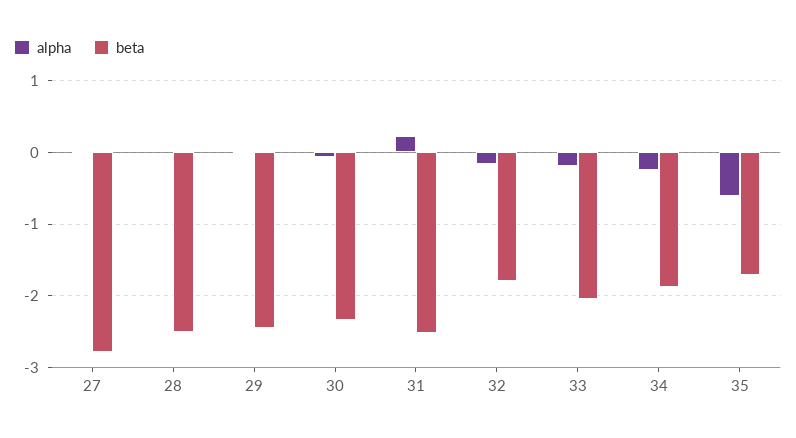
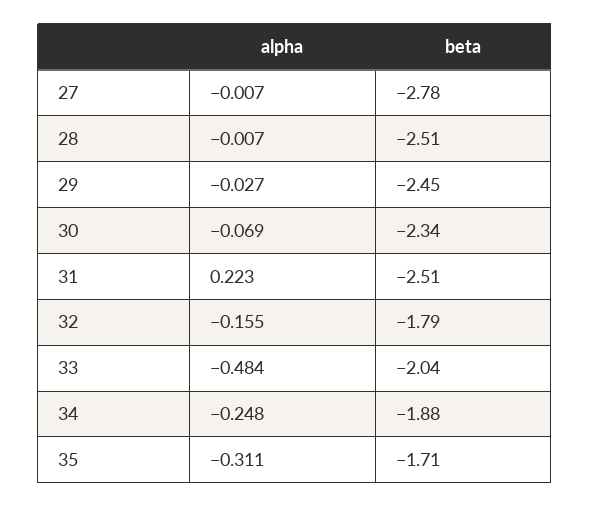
  {
    "alpha": {
      "27": -0.007,
      "28": -0.007,
      "29": -0.027,
      "30": -0.069,
      "31": 0.223,
      "32": -0.155,
-     "33": -0.2,
+     "33": -0.484,
      "34": -0.248,
-     "35": -0.6
+     "35": -0.311
    },
    "beta": {
      "27": -2.78,
      "28": -2.51,
      "29": -2.45,
      "30": -2.34,
      "31": -2.51,
      "32": -1.79,
      "33": -2.04,
      "34": -1.88,
      "35": -1.71
    }
  }

